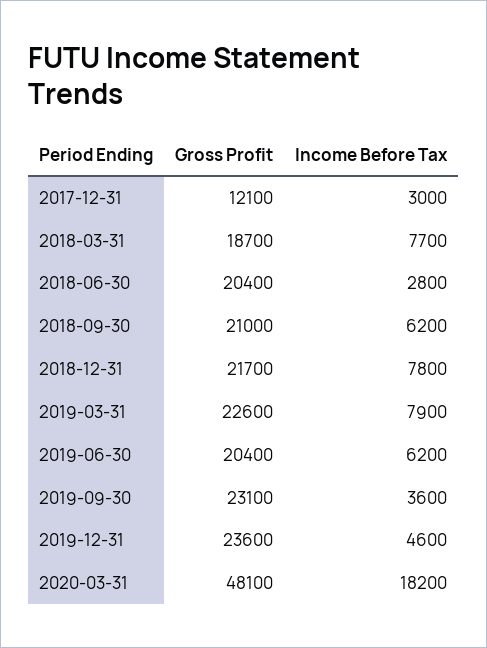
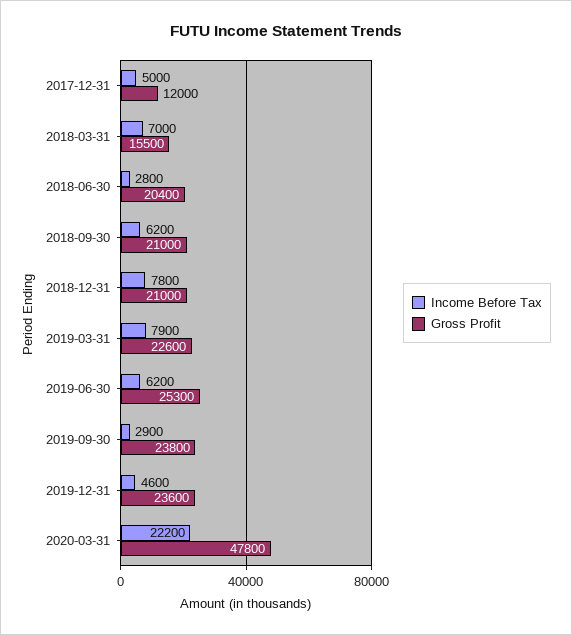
  {
    "Gross Profit": {
-     "2017-12-31": 12100,
+     "2017-12-31": 12000,
-     "2018-03-31": 18700,
+     "2018-03-31": 15500,
      "2018-06-30": 20400,
      "2018-09-30": 21000,
-     "2018-12-31": 21700,
+     "2018-12-31": 21000,
      "2019-03-31": 22600,
-     "2019-06-30": 20400,
+     "2019-06-30": 25300,
-     "2019-09-30": 23100,
+     "2019-09-30": 23800,
      "2019-12-31": 23600,
-     "2020-03-31": 48100
+     "2020-03-31": 47800
    },
    "Income Before Tax": {
-     "2017-12-31": 3000,
+     "2017-12-31": 5000,
-     "2018-03-31": 7700,
+     "2018-03-31": 7000,
      "2018-06-30": 2800,
      "2018-09-30": 6200,
      "2018-12-31": 7800,
      "2019-03-31": 7900,
      "2019-06-30": 6200,
-     "2019-09-30": 3600,
+     "2019-09-30": 2900,
      "2019-12-31": 4600,
-     "2020-03-31": 18200
+     "2020-03-31": 22200
    }
  }

